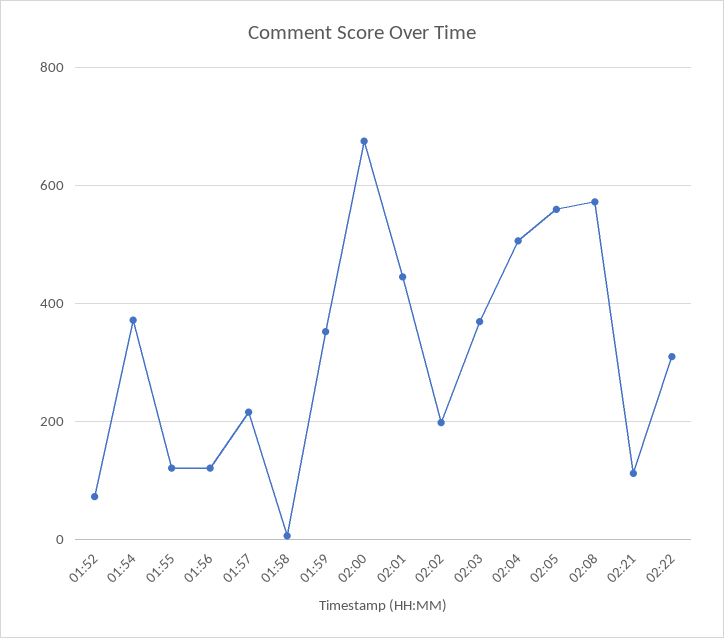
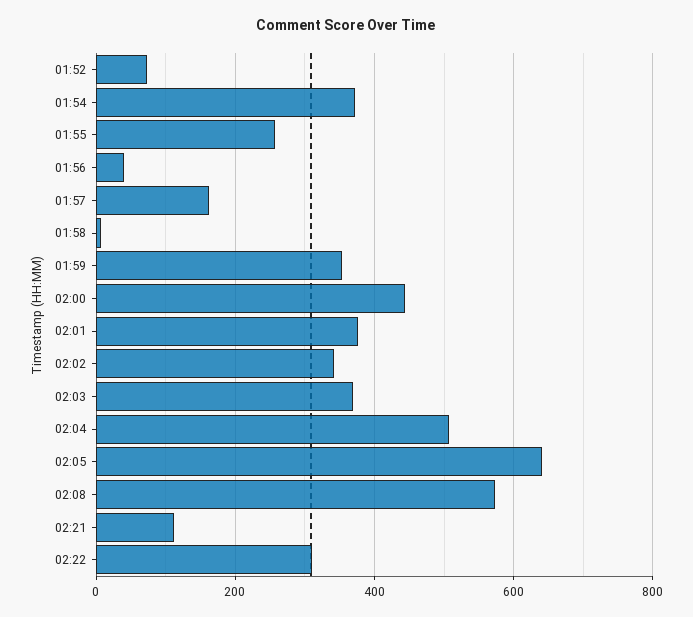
  {
    "01:52": 80,
    "01:54": 380,
-   "01:55": 120,
+   "01:55": 260,
-   "01:56": 120,
+   "01:56": 40,
-   "01:57": 220,
+   "01:57": 160,
    "01:58": 0,
    "01:59": 360,
-   "02:00": 680,
+   "02:00": 440,
-   "02:01": 440,
+   "02:01": 380,
-   "02:02": 200,
+   "02:02": 340,
    "02:03": 360,
    "02:04": 500,
-   "02:05": 560,
+   "02:05": 640,
    "02:08": 580,
    "02:21": 120,
    "02:22": 320
  }

